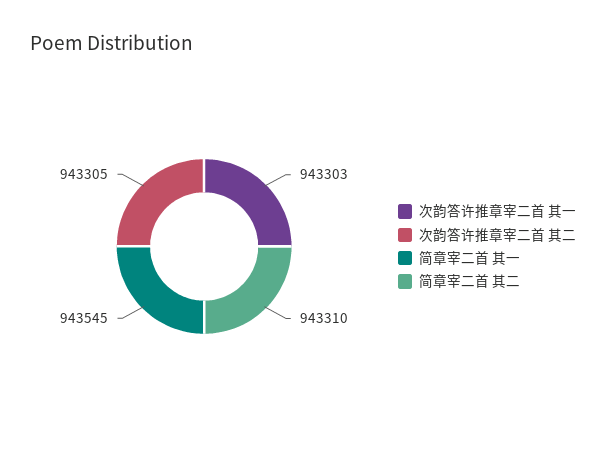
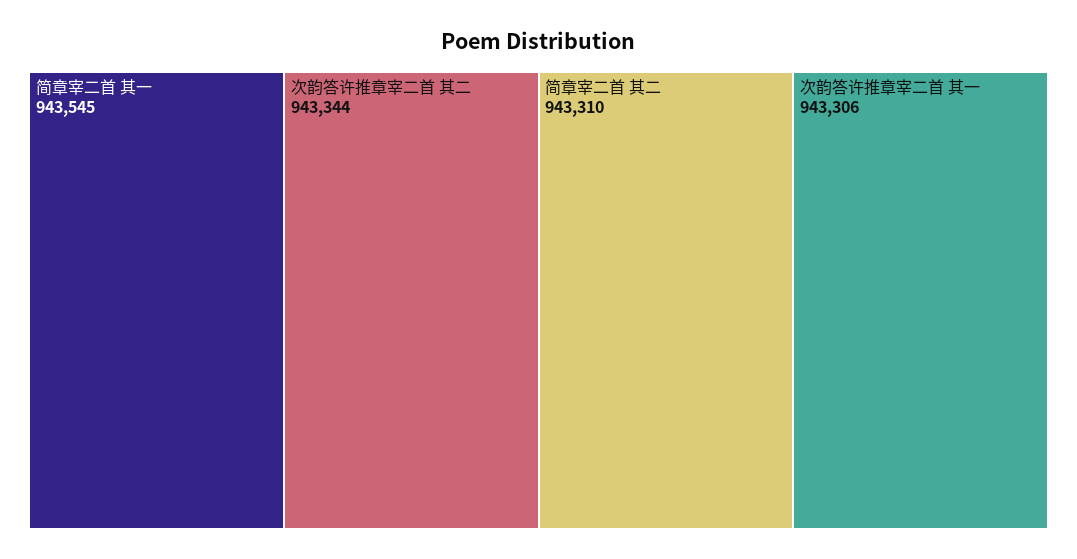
  {
-   "次韵答许推章宰二首 其一": 943303,
+   "次韵答许推章宰二首 其一": 943306,
-   "次韵答许推章宰二首 其二": 943305,
+   "次韵答许推章宰二首 其二": 943344,
    "简章宰二首 其一": 943545,
    "简章宰二首 其二": 943310
  }

